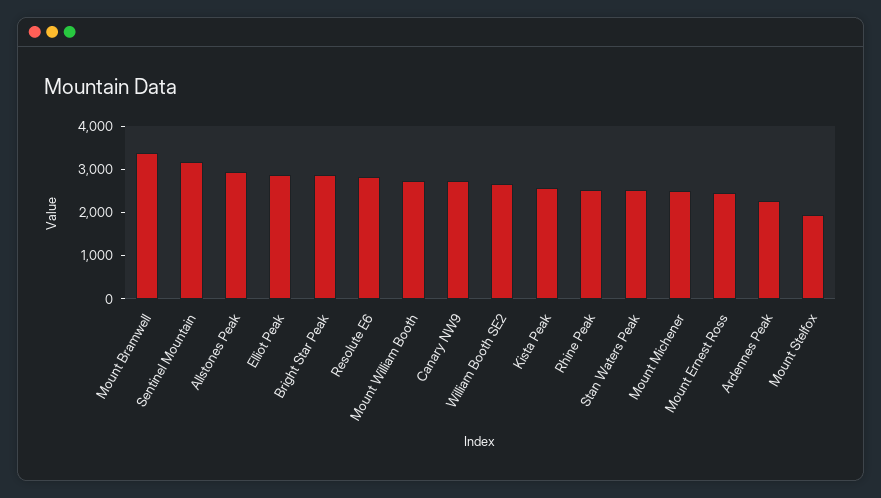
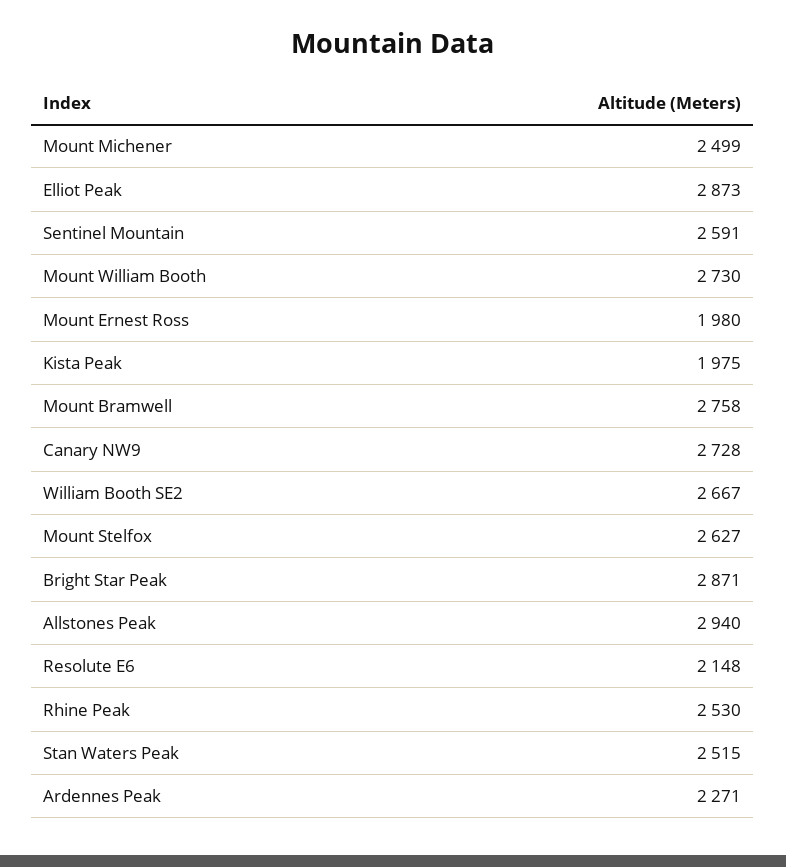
  {
-   "Mount Bramwell": 3400,
+   "Mount Bramwell": 2758,
-   "Sentinel Mountain": 3200,
+   "Sentinel Mountain": 2591,
    "Allstones Peak": 2940,
    "Elliot Peak": 2873,
    "Bright Star Peak": 2871,
-   "Resolute E6": 2800,
+   "Resolute E6": 2148,
    "Mount William Booth": 2730,
    "Canary NW9": 2728,
    "William Booth SE2": 2667,
-   "Kista Peak": 2600,
+   "Kista Peak": 1975,
    "Rhine Peak": 2530,
    "Stan Waters Peak": 2515,
    "Mount Michener": 2499,
-   "Mount Ernest Ross": 2400,
+   "Mount Ernest Ross": 1980,
    "Ardennes Peak": 2271,
-   "Mount Stelfox": 2000
+   "Mount Stelfox": 2627
  }

